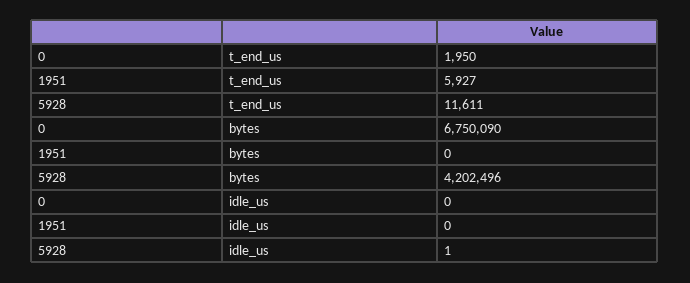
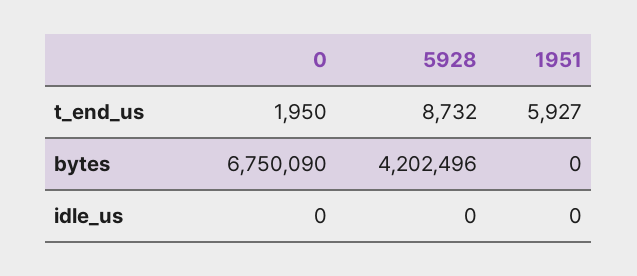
  {
    "0": {
      "t_end_us": 1950,
      "bytes": 6750090,
      "idle_us": 0
    },
    "1951": {
      "t_end_us": 5927,
      "bytes": 0,
      "idle_us": 0
    },
    "5928": {
-     "t_end_us": 11611,
+     "t_end_us": 8732,
      "bytes": 4202496,
-     "idle_us": 1
+     "idle_us": 0
    }
  }

